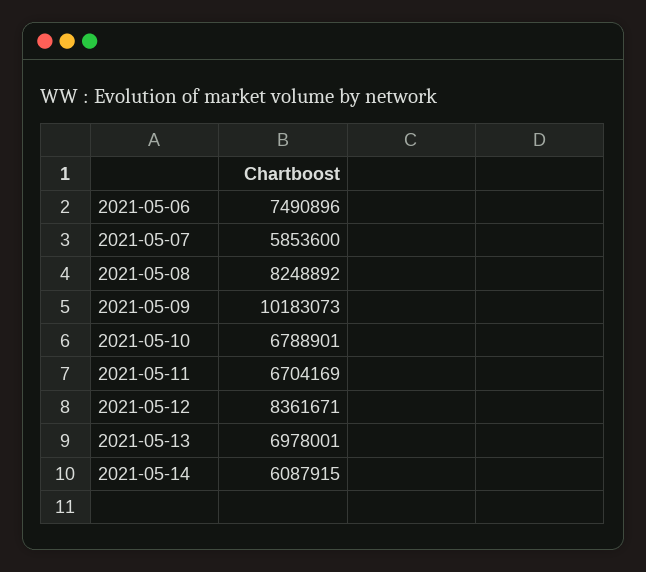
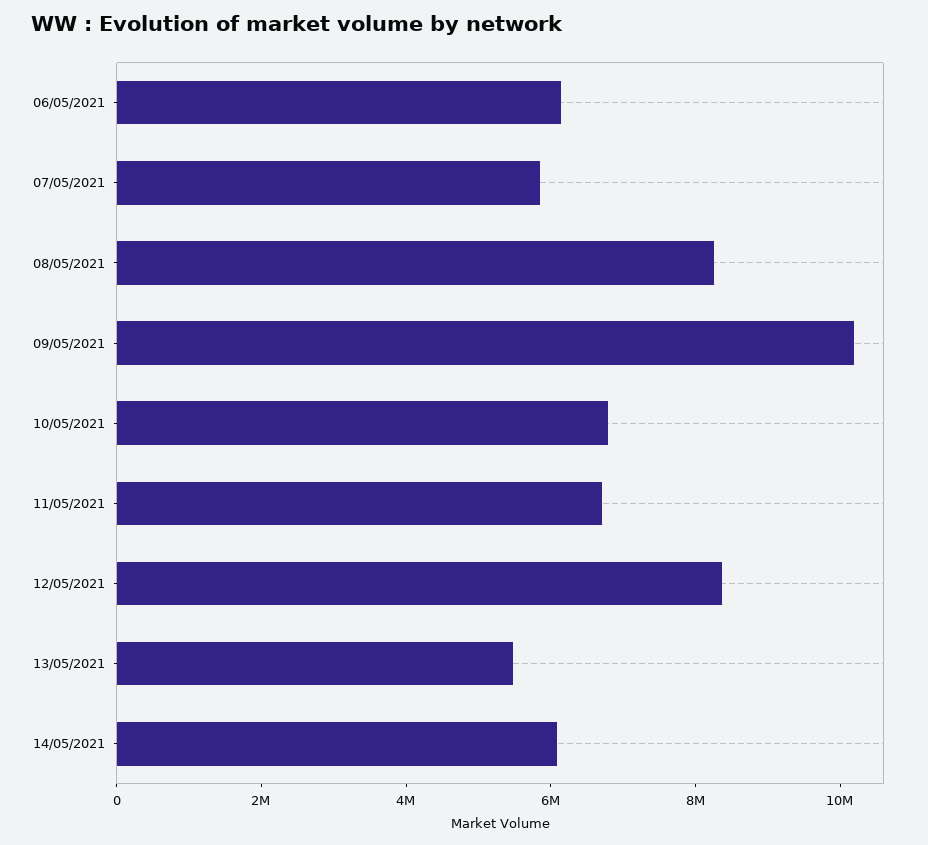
  {
-   "2021-05-06": 7490896,
+   "2021-05-06": 6000000,
    "2021-05-07": 5853600,
    "2021-05-08": 8248892,
    "2021-05-09": 10183073,
    "2021-05-10": 6788901,
    "2021-05-11": 6704169,
    "2021-05-12": 8361671,
-   "2021-05-13": 6978001,
+   "2021-05-13": 5500000,
    "2021-05-14": 6087915
  }

